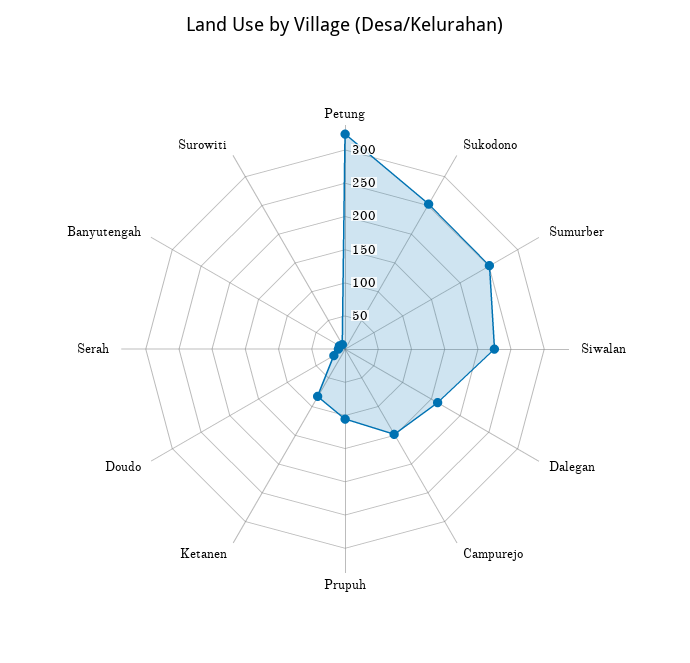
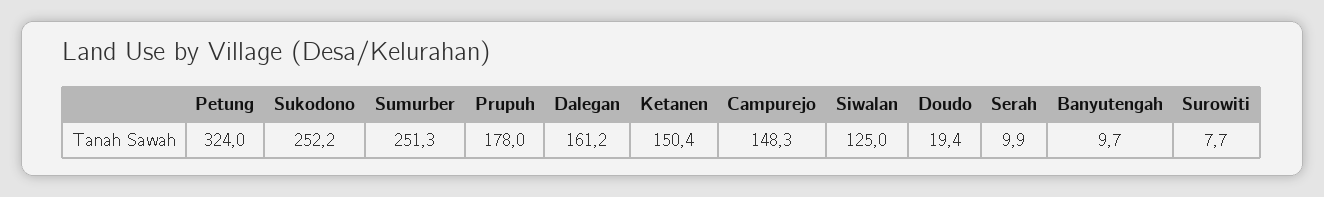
  {
    "Petung": 324,
    "Sukodono": 252.2,
    "Sumurber": 251.3,
-   "Siwalan": 225,
+   "Siwalan": 125,
    "Dalegan": 161.2,
    "Campurejo": 148.3,
-   "Prupuh": 100,
+   "Prupuh": 178,
-   "Ketanen": 75,
+   "Ketanen": 150.4,
    "Doudo": 19.4,
    "Serah": 9.9,
    "Banyutengah": 9.7,
    "Surowiti": 7.7
  }

